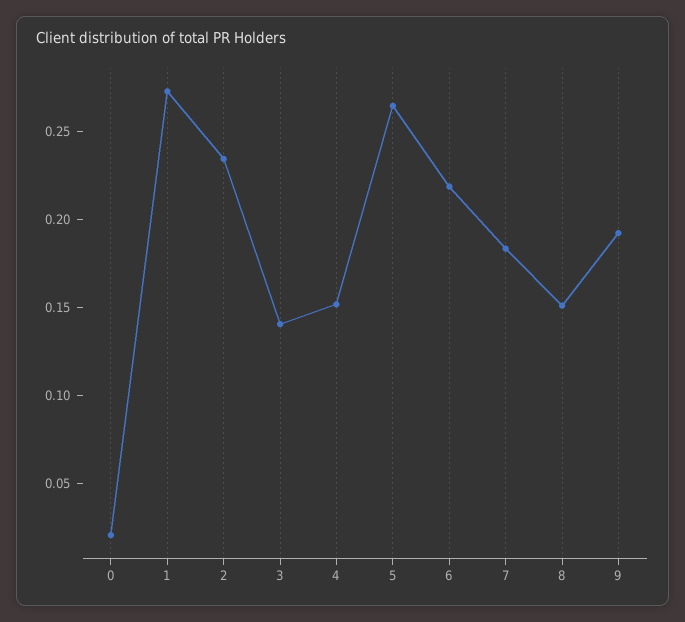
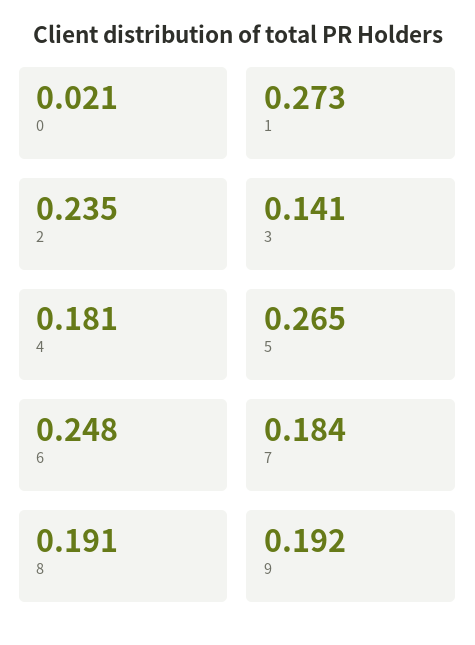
  {
    "0": 0.021,
    "1": 0.273,
    "2": 0.235,
    "3": 0.141,
-   "4": 0.15,
+   "4": 0.181,
    "5": 0.265,
-   "6": 0.22,
+   "6": 0.248,
    "7": 0.184,
-   "8": 0.15,
+   "8": 0.191,
    "9": 0.192
  }

